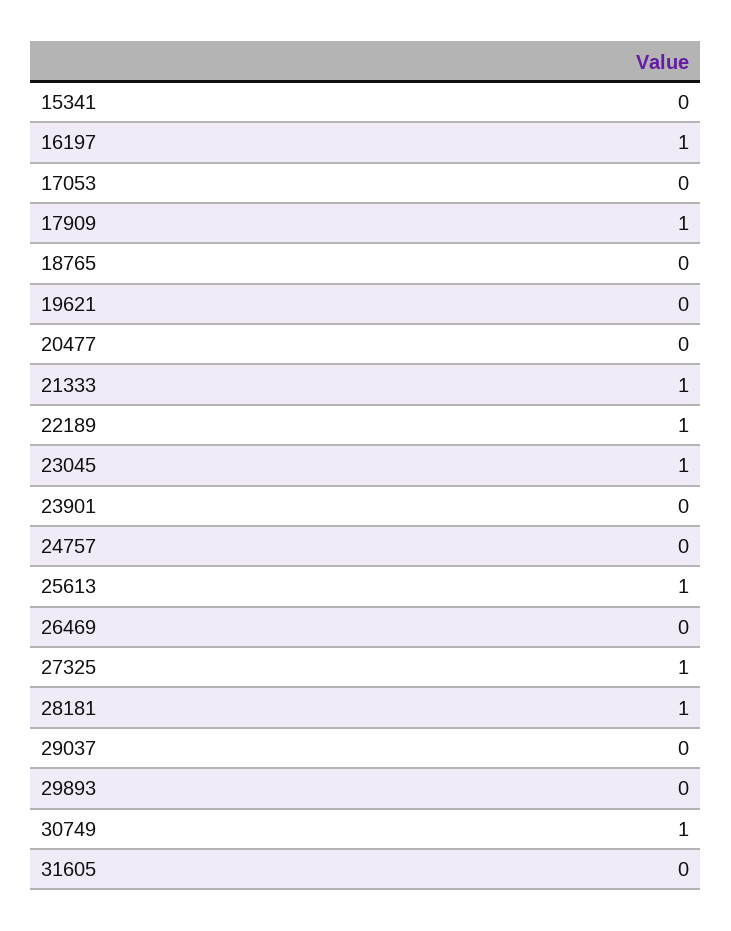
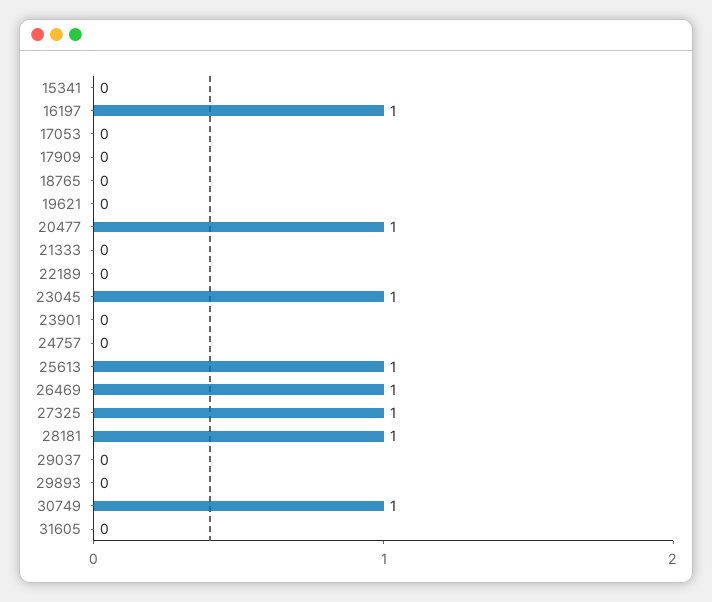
  {
    "15341": 0,
    "16197": 1,
    "17053": 0,
-   "17909": 1,
+   "17909": 0,
    "18765": 0,
    "19621": 0,
-   "20477": 0,
+   "20477": 1,
-   "21333": 1,
+   "21333": 0,
-   "22189": 1,
+   "22189": 0,
    "23045": 1,
    "23901": 0,
    "24757": 0,
    "25613": 1,
-   "26469": 0,
+   "26469": 1,
    "27325": 1,
    "28181": 1,
    "29037": 0,
    "29893": 0,
    "30749": 1,
    "31605": 0
  }

